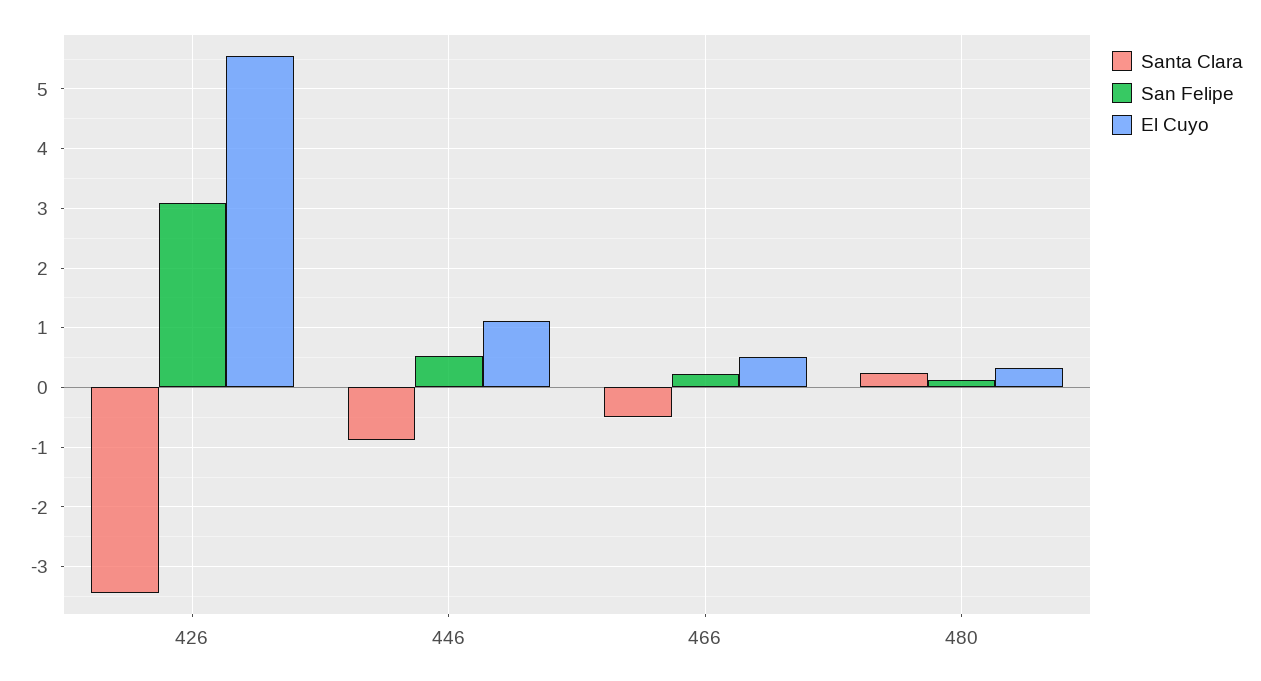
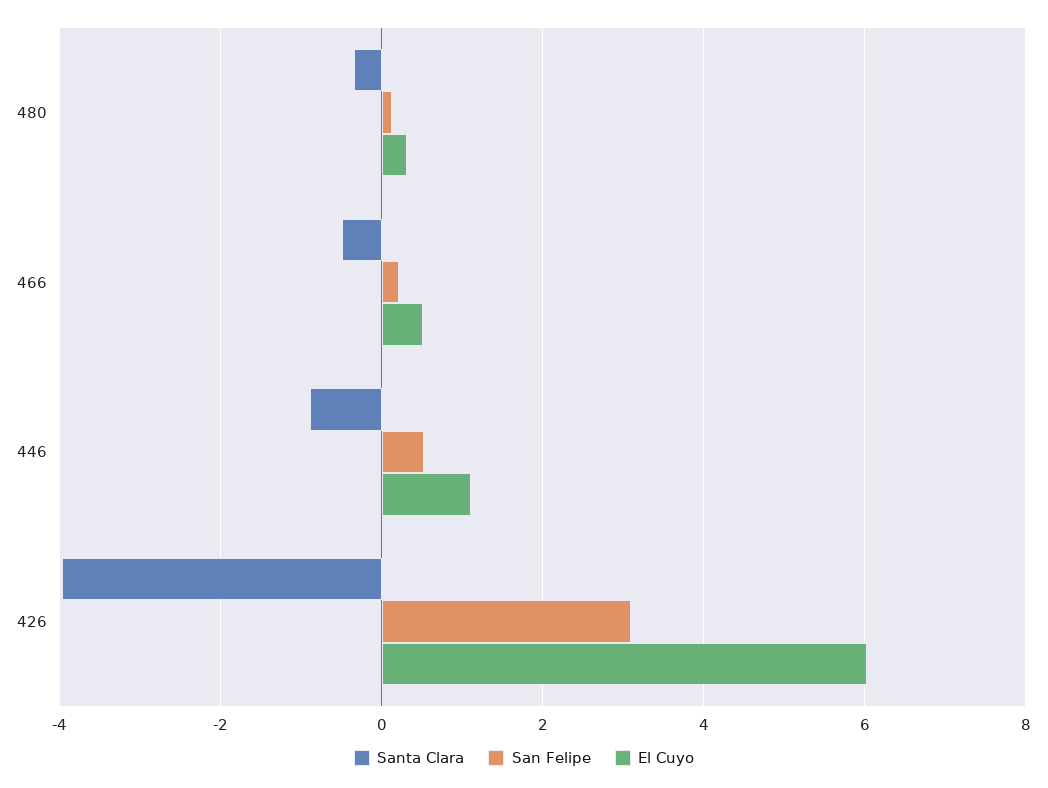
  {
    "Santa Clara": {
-     "426": -3.4,
+     "426": -4,
      "446": -0.8,
      "466": -0.4,
-     "480": 0.2
+     "480": -0.4
    },
    "San Felipe": {
      "426": 3,
      "446": 0.6,
      "466": 0.2,
      "480": 0.2
    },
    "El Cuyo": {
-     "426": 5.6,
+     "426": 6,
      "446": 1.2,
      "466": 0.6,
      "480": 0.4
    }
  }

